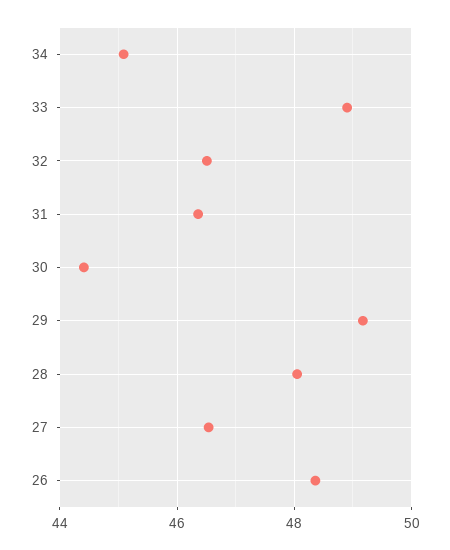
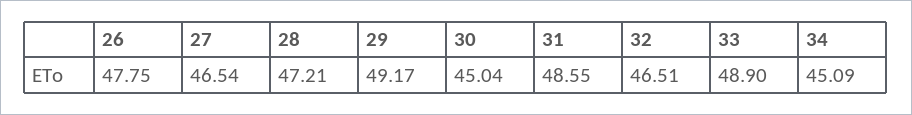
  {
    "34": 45.09,
    "33": 48.9,
    "32": 46.51,
-   "31": 46.4,
+   "31": 48.55,
-   "30": 44.4,
+   "30": 45.04,
    "29": 49.17,
-   "28": 48,
+   "28": 47.21,
    "27": 46.54,
-   "26": 48.4
+   "26": 47.75
  }

